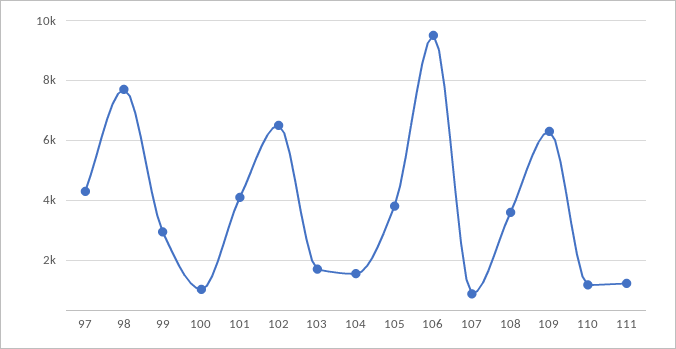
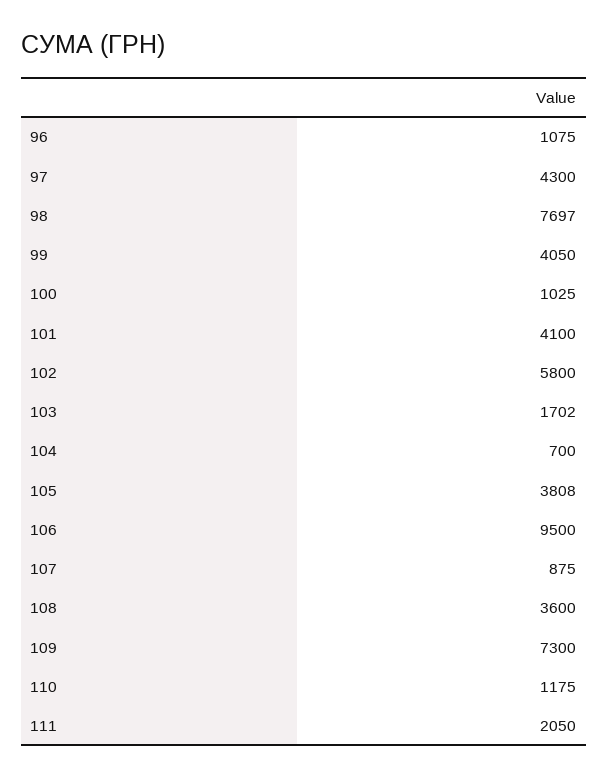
  {
    "97": 4300,
    "98": 7697,
-   "99": 3000,
+   "99": 4050,
    "100": 1025,
    "101": 4100,
-   "102": 6500,
+   "102": 5800,
    "103": 1702,
-   "104": 1500,
+   "104": 700,
    "105": 3808,
    "106": 9500,
    "107": 875,
    "108": 3600,
-   "109": 6250,
+   "109": 7300,
    "110": 1175,
-   "111": 1250
+   "111": 2050,
+   "96": 1075
  }

